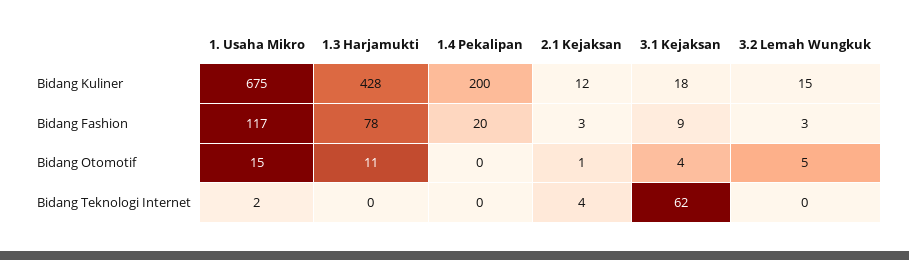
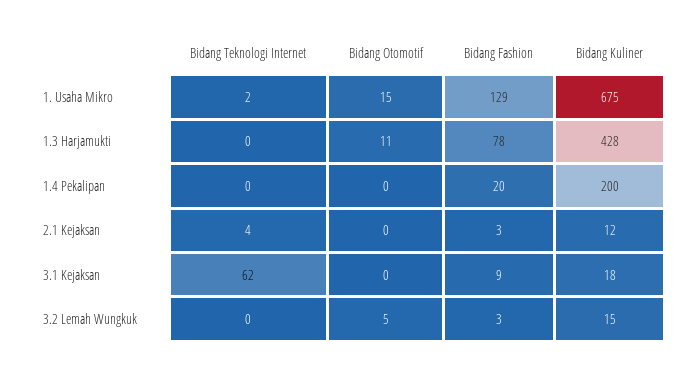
  {
    "1. Usaha Mikro": {
      "Bidang Kuliner": 675,
-     "Bidang Fashion": 117,
+     "Bidang Fashion": 129,
      "Bidang Otomotif": 15,
      "Bidang Teknologi Internet": 2
    },
    "1.3 Harjamukti": {
      "Bidang Kuliner": 428,
      "Bidang Fashion": 78,
      "Bidang Otomotif": 11,
      "Bidang Teknologi Internet": 0
    },
    "1.4 Pekalipan": {
      "Bidang Kuliner": 200,
      "Bidang Fashion": 20,
      "Bidang Otomotif": 0,
      "Bidang Teknologi Internet": 0
    },
    "2.1 Kejaksan": {
      "Bidang Kuliner": 12,
      "Bidang Fashion": 3,
-     "Bidang Otomotif": 1,
+     "Bidang Otomotif": 0,
      "Bidang Teknologi Internet": 4
    },
    "3.1 Kejaksan": {
      "Bidang Kuliner": 18,
      "Bidang Fashion": 9,
-     "Bidang Otomotif": 4,
+     "Bidang Otomotif": 0,
      "Bidang Teknologi Internet": 62
    },
    "3.2 Lemah Wungkuk": {
      "Bidang Kuliner": 15,
      "Bidang Fashion": 3,
      "Bidang Otomotif": 5,
      "Bidang Teknologi Internet": 0
    }
  }

